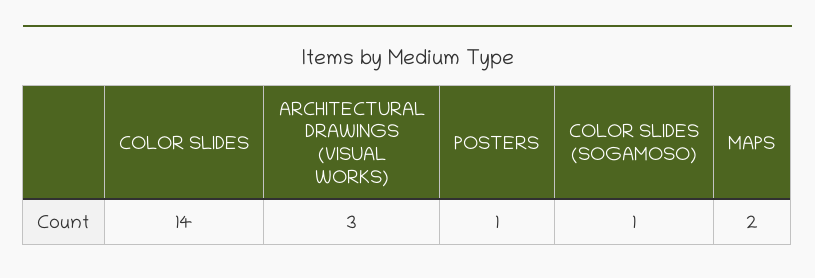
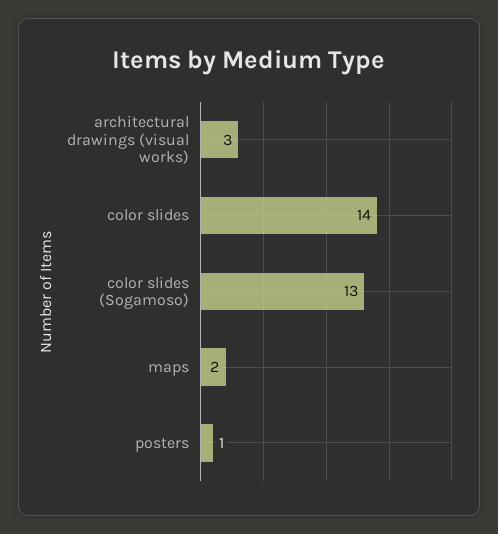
  {
    "COLOR SLIDES": 14,
    "ARCHITECTURAL DRAWINGS (VISUAL WORKS)": 3,
    "POSTERS": 1,
-   "COLOR SLIDES (SOGAMOSO)": 1,
+   "COLOR SLIDES (SOGAMOSO)": 13,
    "MAPS": 2
  }

